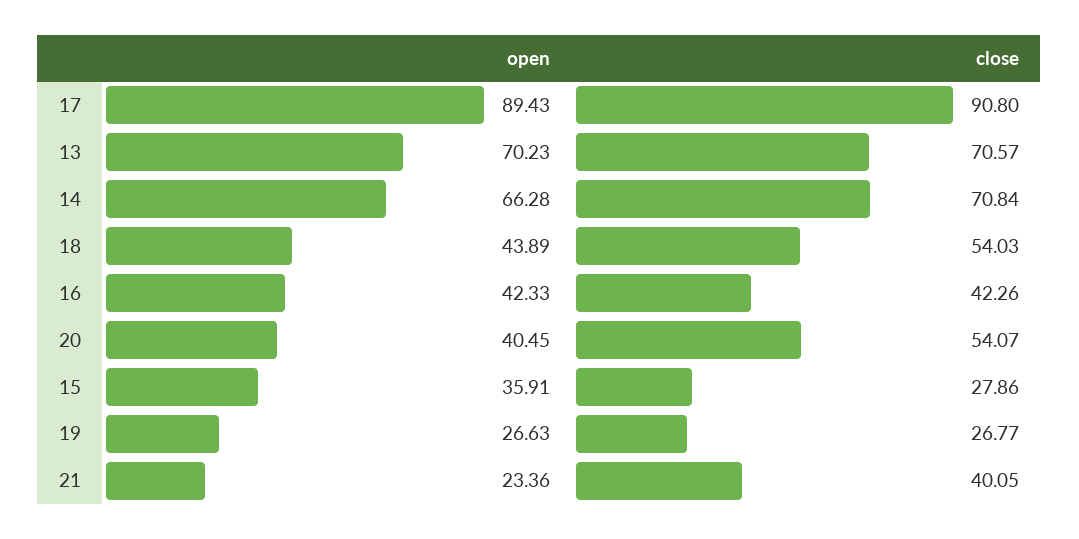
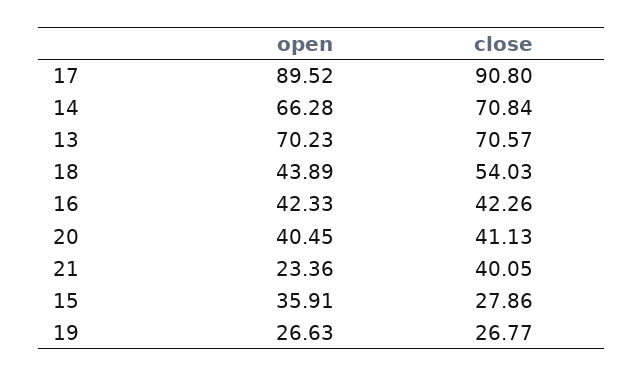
  {
    "open": {
-     "17": 89.43,
+     "17": 89.52,
      "13": 70.23,
      "14": 66.28,
      "18": 43.89,
      "16": 42.33,
      "20": 40.45,
      "15": 35.91,
      "19": 26.63,
      "21": 23.36
    },
    "close": {
      "17": 90.8,
      "13": 70.57,
      "14": 70.84,
      "18": 54.03,
      "16": 42.26,
-     "20": 54.07,
+     "20": 41.13,
      "15": 27.86,
      "19": 26.77,
      "21": 40.05
    }
  }

